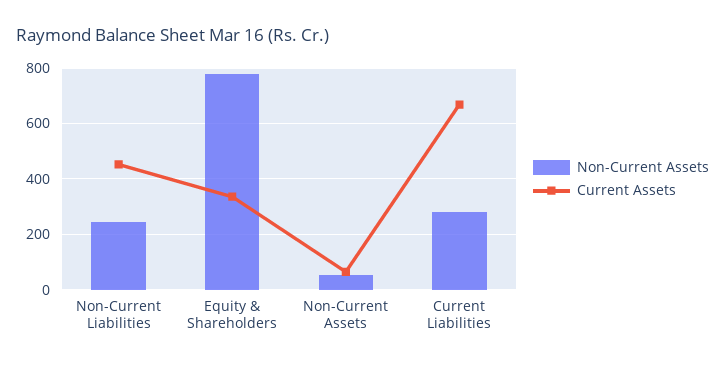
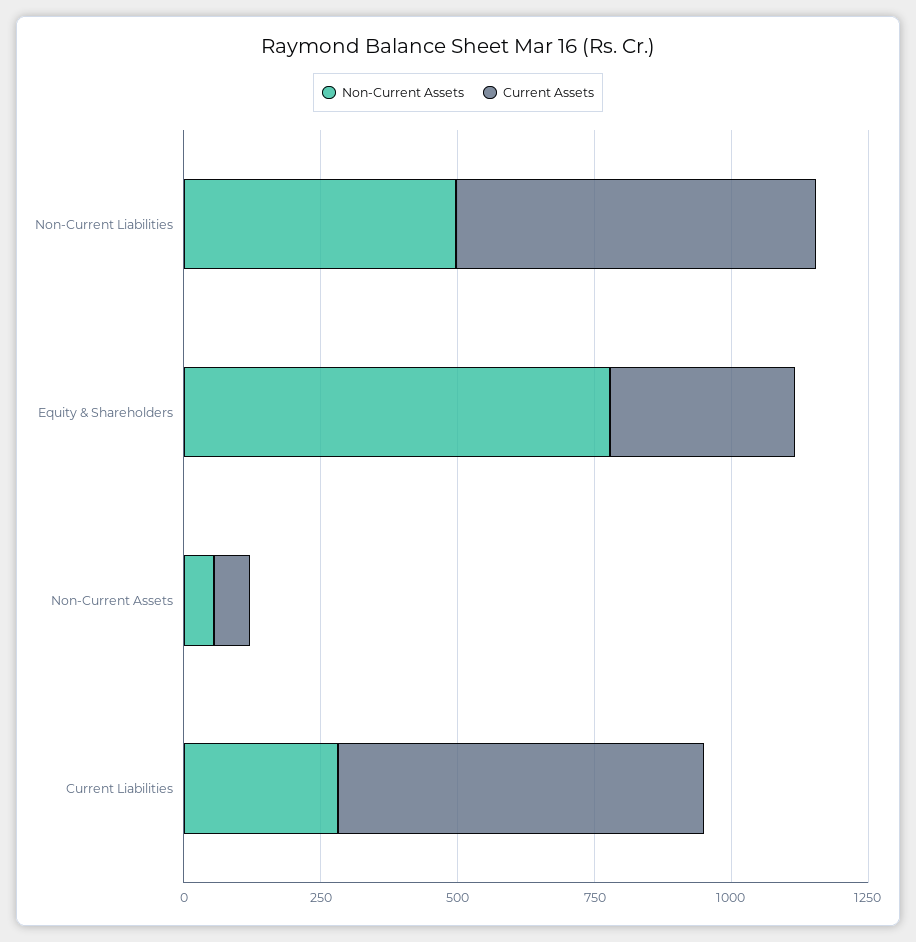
  {
    "Non-Current Assets": {
-     "Non-Current Liabilities": 250,
+     "Non-Current Liabilities": 500,
      "Equity & Shareholders": 775,
      "Non-Current Assets": 50,
      "Current Liabilities": 275
    },
    "Current Assets": {
-     "Non-Current Liabilities": 450,
+     "Non-Current Liabilities": 650,
      "Equity & Shareholders": 325,
      "Non-Current Assets": 75,
      "Current Liabilities": 675
    }
  }

